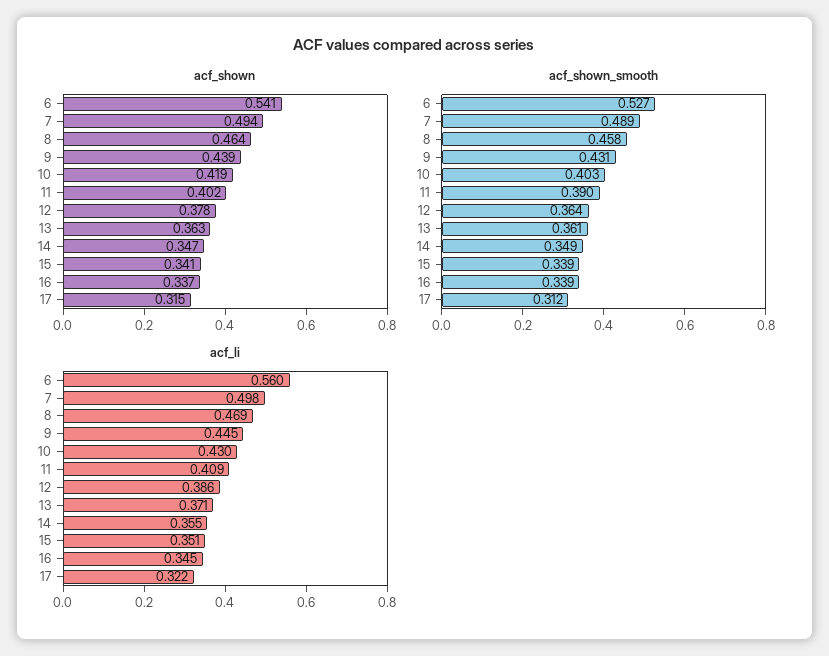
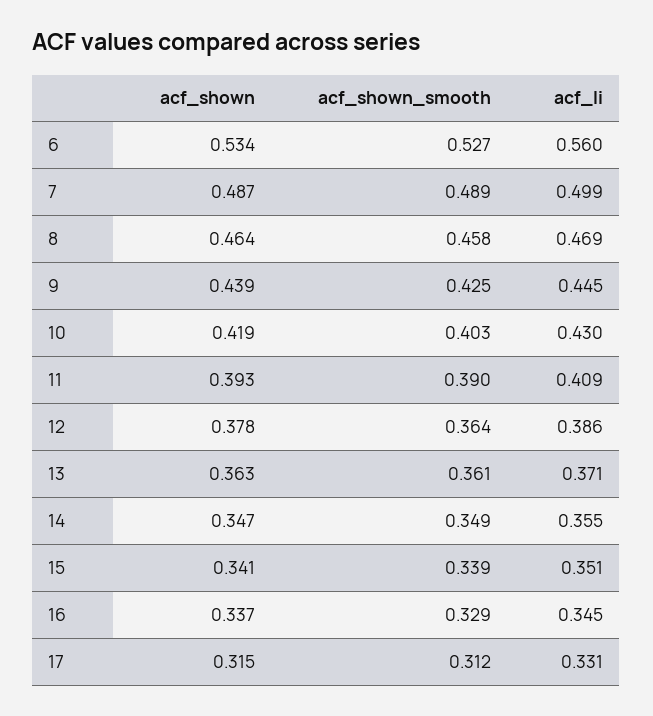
  {
    "acf_shown": {
-     "6": 0.541,
+     "6": 0.534,
-     "7": 0.494,
+     "7": 0.487,
      "8": 0.464,
      "9": 0.439,
      "10": 0.419,
-     "11": 0.402,
+     "11": 0.393,
      "12": 0.378,
      "13": 0.363,
      "14": 0.347,
      "15": 0.341,
      "16": 0.337,
      "17": 0.315
    },
    "acf_shown_smooth": {
      "6": 0.527,
      "7": 0.489,
      "8": 0.458,
-     "9": 0.431,
+     "9": 0.425,
      "10": 0.403,
      "11": 0.39,
      "12": 0.364,
      "13": 0.361,
      "14": 0.349,
      "15": 0.339,
-     "16": 0.339,
+     "16": 0.329,
      "17": 0.312
    },
    "acf_li": {
      "6": 0.56,
-     "7": 0.498,
+     "7": 0.499,
      "8": 0.469,
      "9": 0.445,
      "10": 0.43,
      "11": 0.409,
      "12": 0.386,
      "13": 0.371,
      "14": 0.355,
      "15": 0.351,
      "16": 0.345,
-     "17": 0.322
+     "17": 0.331
    }
  }

